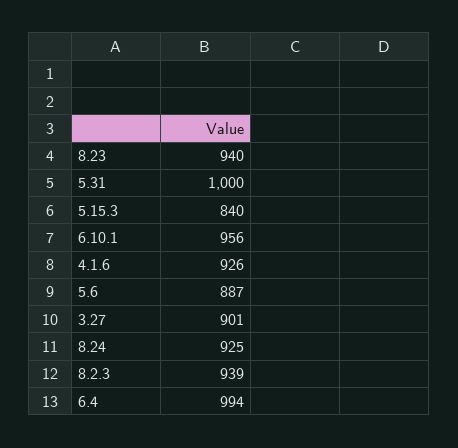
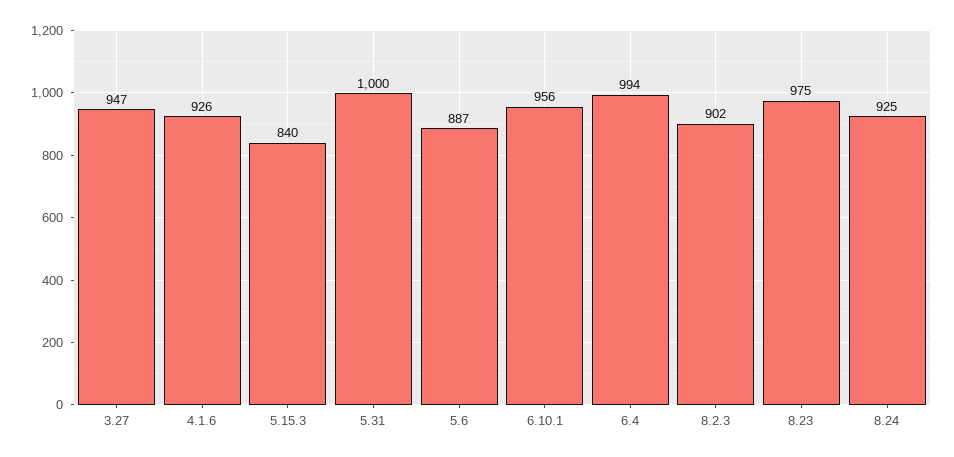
  {
-   "8.23": 940,
+   "8.23": 975,
    "5.31": 1000,
    "5.15.3": 840,
    "6.10.1": 956,
    "4.1.6": 926,
    "5.6": 887,
-   "3.27": 901,
+   "3.27": 947,
    "8.24": 925,
-   "8.2.3": 939,
+   "8.2.3": 902,
    "6.4": 994
  }

